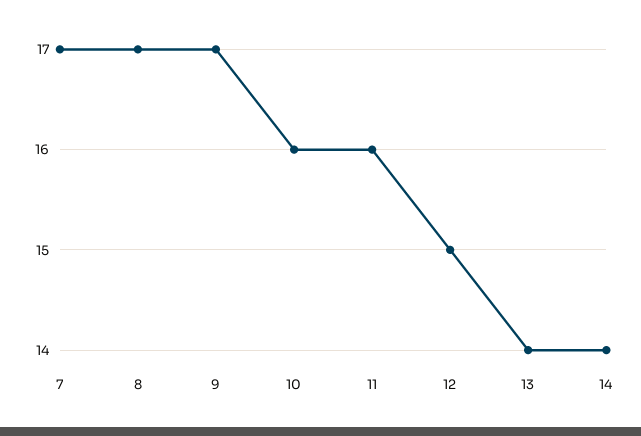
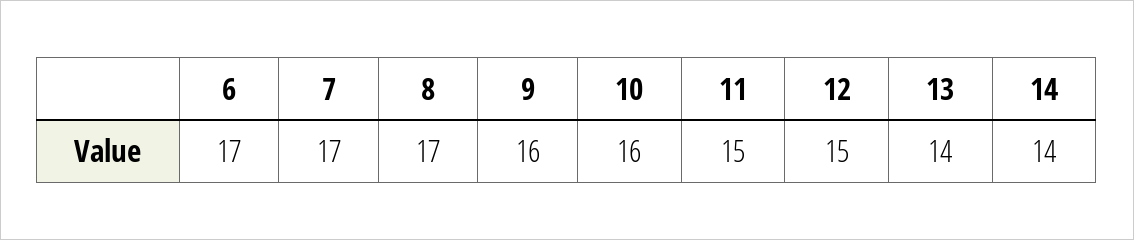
  {
    "7": 17,
    "8": 17,
-   "9": 17,
+   "9": 16,
    "10": 16,
-   "11": 16,
+   "11": 15,
    "12": 15,
    "13": 14,
-   "14": 14
+   "14": 14,
+   "6": 17
  }

